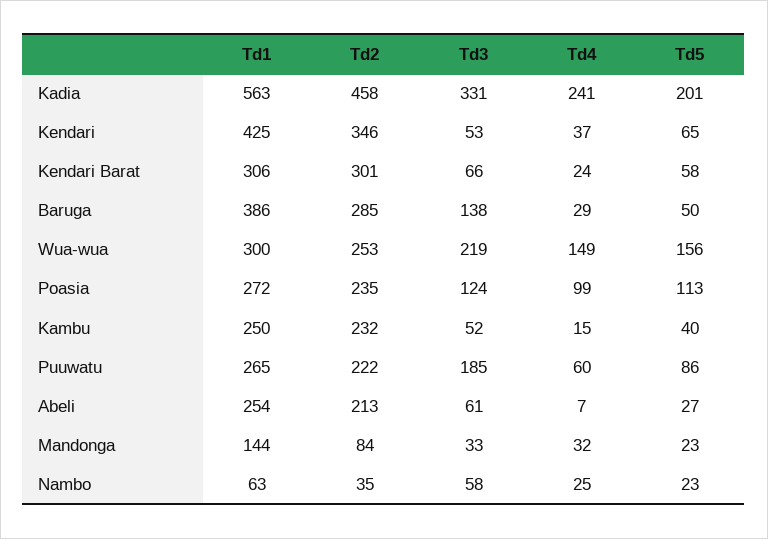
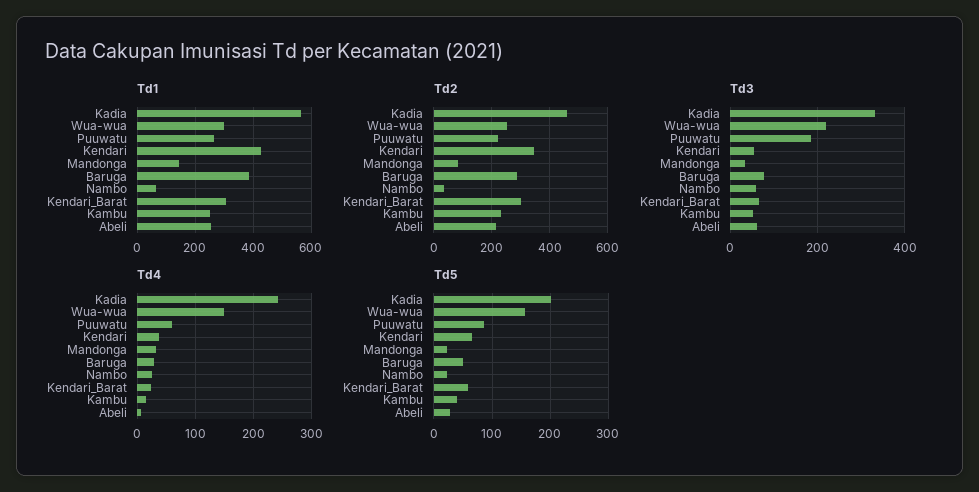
  {
    "Td1": {
      "Kadia": 563,
      "Kendari": 425,
      "Kendari Barat": 306,
      "Baruga": 386,
      "Wua-wua": 300,
-     "Poasia": 272,
      "Kambu": 250,
      "Puuwatu": 265,
      "Abeli": 254,
      "Mandonga": 144,
      "Nambo": 63
    },
    "Td2": {
      "Kadia": 458,
      "Kendari": 346,
      "Kendari Barat": 301,
      "Baruga": 285,
      "Wua-wua": 253,
-     "Poasia": 235,
      "Kambu": 232,
      "Puuwatu": 222,
      "Abeli": 213,
      "Mandonga": 84,
      "Nambo": 35
    },
    "Td3": {
      "Kadia": 331,
      "Kendari": 53,
      "Kendari Barat": 66,
-     "Baruga": 138,
+     "Baruga": 80,
      "Wua-wua": 219,
-     "Poasia": 124,
      "Kambu": 52,
      "Puuwatu": 185,
      "Abeli": 61,
      "Mandonga": 33,
      "Nambo": 58
    },
    "Td4": {
      "Kadia": 241,
      "Kendari": 37,
      "Kendari Barat": 24,
      "Baruga": 29,
      "Wua-wua": 149,
-     "Poasia": 99,
      "Kambu": 15,
      "Puuwatu": 60,
      "Abeli": 7,
      "Mandonga": 32,
      "Nambo": 25
    },
    "Td5": {
      "Kadia": 201,
      "Kendari": 65,
      "Kendari Barat": 58,
      "Baruga": 50,
      "Wua-wua": 156,
-     "Poasia": 113,
      "Kambu": 40,
      "Puuwatu": 86,
      "Abeli": 27,
      "Mandonga": 23,
      "Nambo": 23
    }
  }

